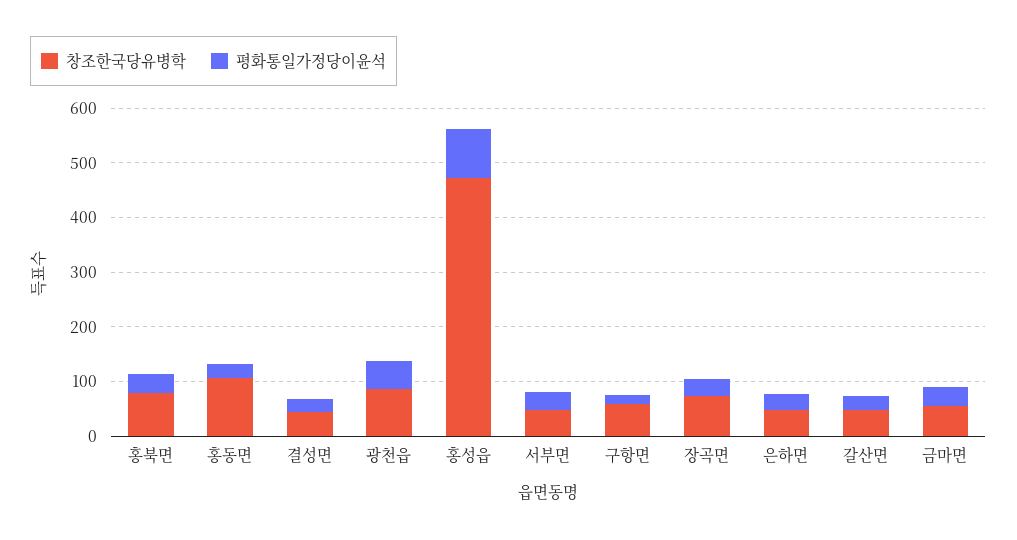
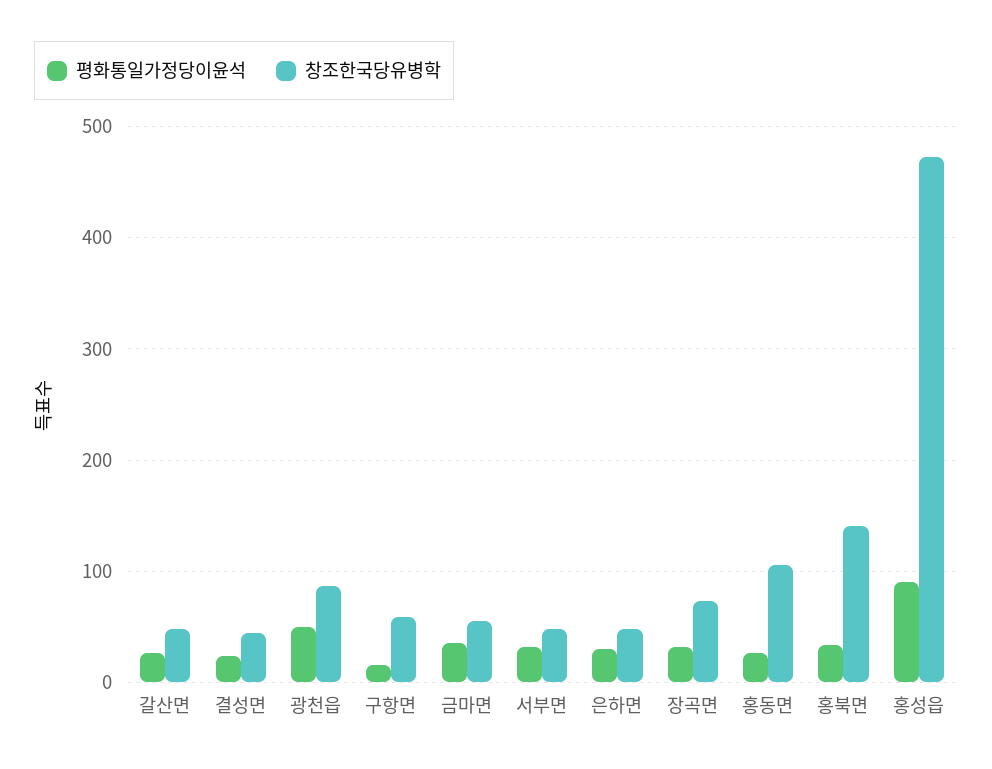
  {
    "창조한국당유병학": {
-     "홍북면": 80,
+     "홍북면": 140,
      "홍동면": 110,
      "결성면": 40,
      "광천읍": 90,
      "홍성읍": 470,
      "서부면": 50,
      "구항면": 60,
      "장곡면": 70,
      "은하면": 50,
      "갈산면": 50,
      "금마면": 60
    },
    "평화통일가정당이윤석": {
      "홍북면": 30,
      "홍동면": 30,
      "결성면": 20,
      "광천읍": 50,
      "홍성읍": 90,
      "서부면": 30,
      "구항면": 20,
      "장곡면": 30,
      "은하면": 30,
      "갈산면": 30,
      "금마면": 40
    }
  }

